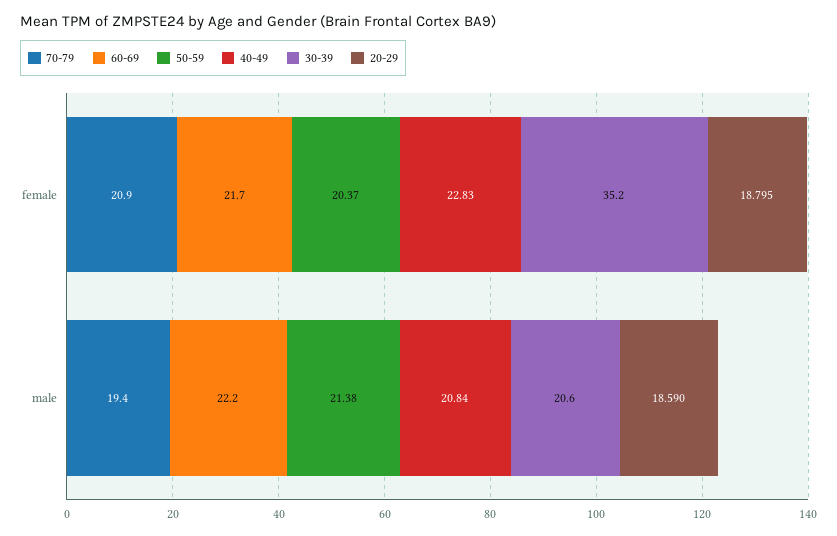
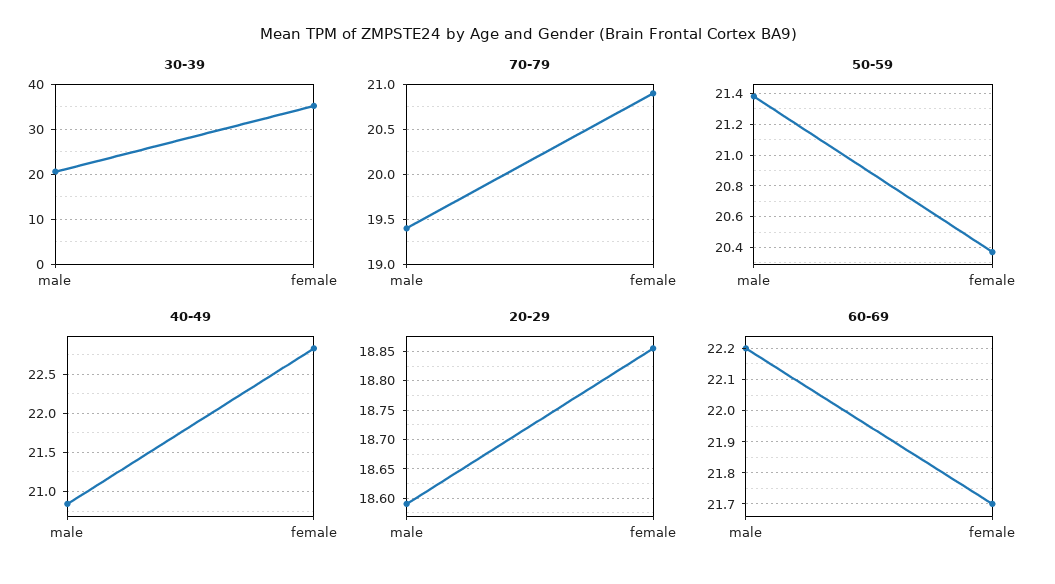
  {
    "70-79": {
      "female": 20.9,
      "male": 19.4
    },
    "60-69": {
      "female": 21.7,
      "male": 22.2
    },
    "50-59": {
      "female": 20.37,
      "male": 21.38
    },
    "40-49": {
      "female": 22.83,
      "male": 20.84
    },
    "30-39": {
      "female": 35.2,
      "male": 20.6
    },
    "20-29": {
-     "female": 18.795,
+     "female": 18.85,
      "male": 18.59
    }
  }

